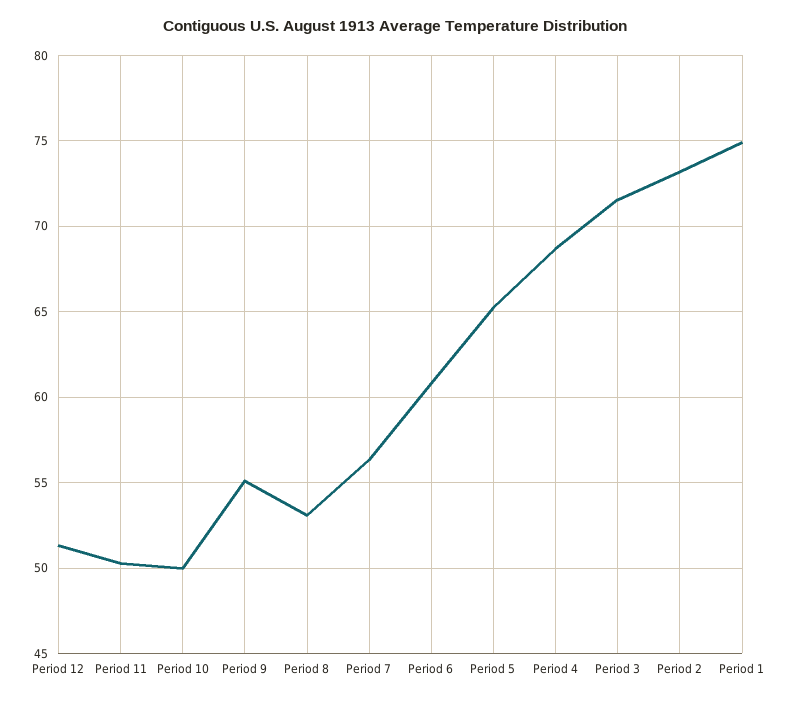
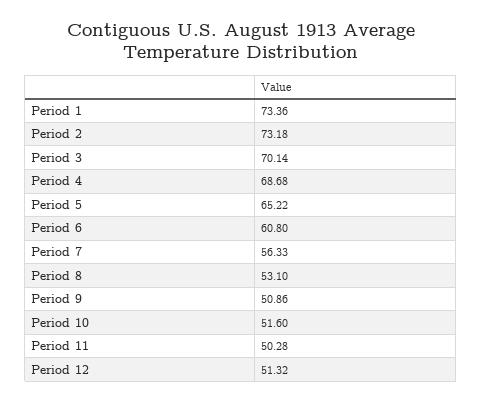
  {
    "Period 12": 51.32,
    "Period 11": 50.28,
-   "Period 10": 50,
+   "Period 10": 51.6,
-   "Period 9": 55,
+   "Period 9": 50.86,
    "Period 8": 53.1,
    "Period 7": 56.33,
    "Period 6": 60.8,
    "Period 5": 65.22,
    "Period 4": 68.68,
-   "Period 3": 71.5,
+   "Period 3": 70.14,
    "Period 2": 73.18,
-   "Period 1": 75
+   "Period 1": 73.36
  }

